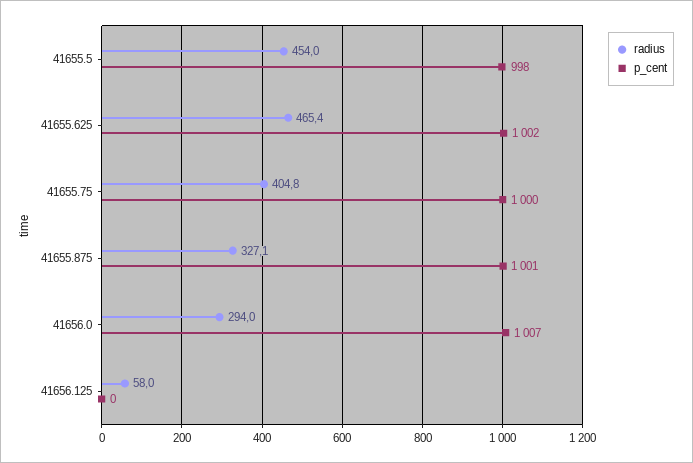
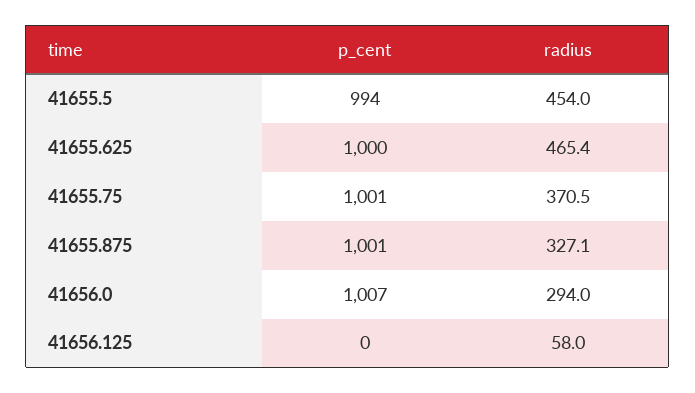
  {
    "radius": {
      "41655.5": 454,
      "41655.625": 465.4,
-     "41655.75": 404.8,
+     "41655.75": 370.5,
      "41655.875": 327.1,
      "41656.0": 294,
      "41656.125": 58
    },
    "p_cent": {
-     "41655.5": 998,
+     "41655.5": 994,
-     "41655.625": 1002,
+     "41655.625": 1000,
-     "41655.75": 1000,
+     "41655.75": 1001,
      "41655.875": 1001,
      "41656.0": 1007,
      "41656.125": 0
    }
  }

